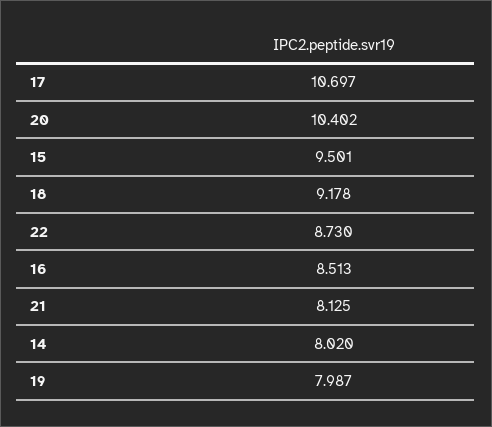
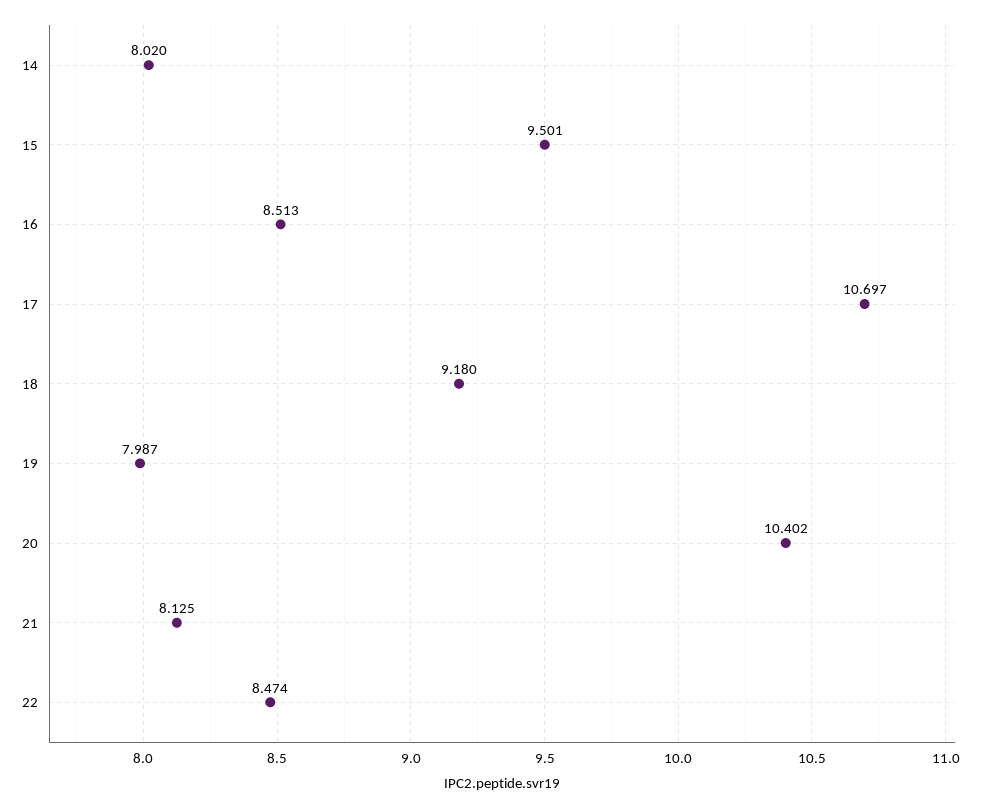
  {
    "17": 10.697,
    "20": 10.402,
    "15": 9.501,
-   "18": 9.178,
+   "18": 9.18,
-   "22": 8.73,
+   "22": 8.474,
    "16": 8.513,
    "21": 8.125,
    "14": 8.02,
    "19": 7.987
  }

